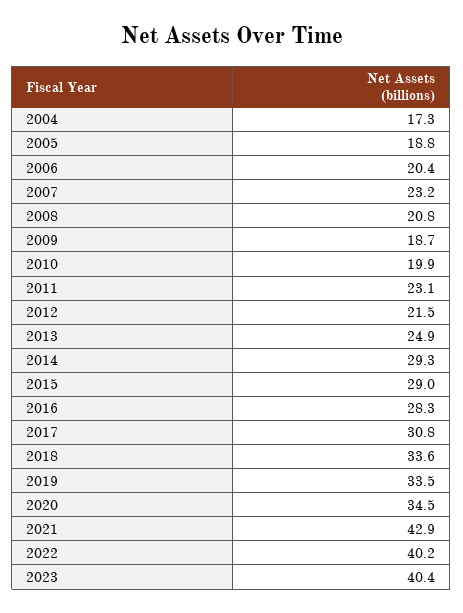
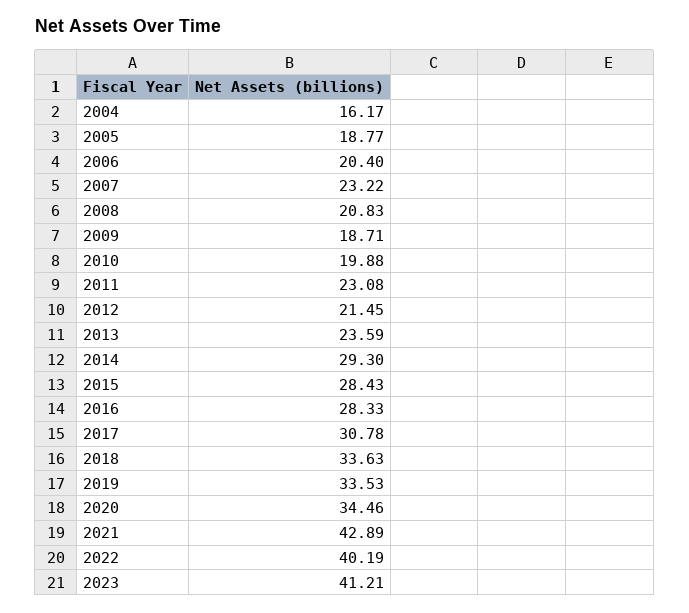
  {
-   "2004": 17.3,
+   "2004": 16.17,
    "2005": 18.77,
    "2006": 20.4,
    "2007": 23.22,
    "2008": 20.83,
    "2009": 18.71,
    "2010": 19.88,
    "2011": 23.08,
    "2012": 21.45,
-   "2013": 24.9,
+   "2013": 23.59,
    "2014": 29.3,
-   "2015": 29,
+   "2015": 28.43,
    "2016": 28.33,
    "2017": 30.78,
    "2018": 33.63,
    "2019": 33.53,
    "2020": 34.46,
    "2021": 42.89,
    "2022": 40.19,
-   "2023": 40.4
+   "2023": 41.21
  }

